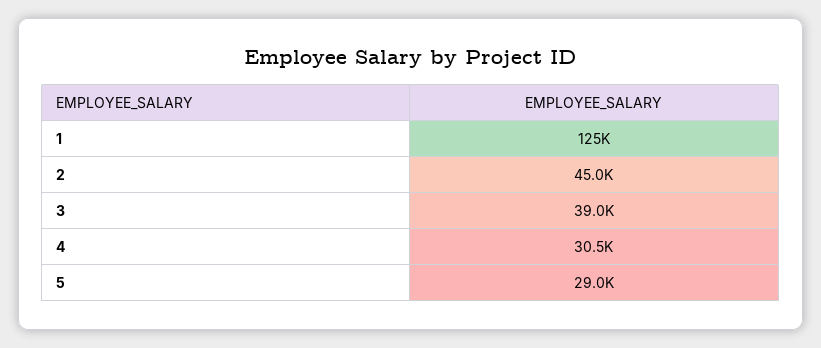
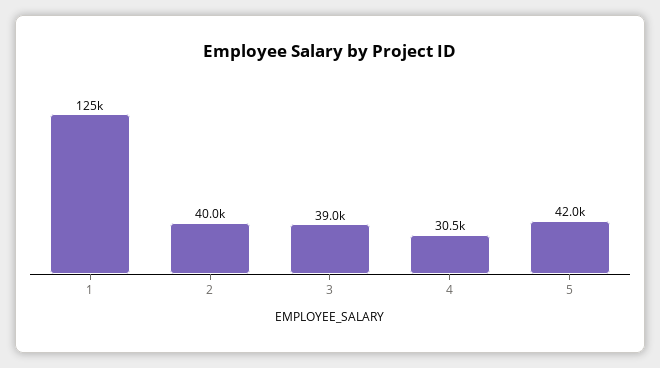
  {
    "1": 125000,
-   "2": 45000,
+   "2": 40000,
    "3": 39000,
    "4": 30500,
-   "5": 29000
+   "5": 42000
  }

